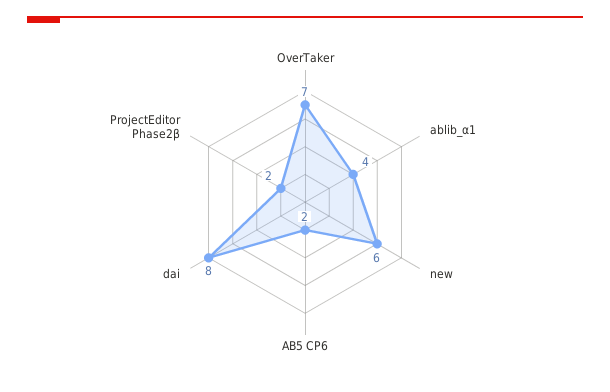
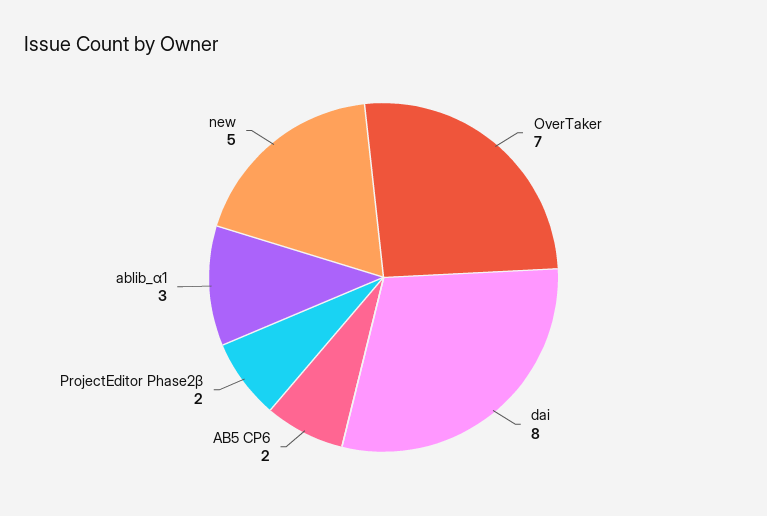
  {
    "OverTaker": 7,
-   "ablib_α1": 4,
+   "ablib_α1": 3,
-   "new": 6,
+   "new": 5,
    "AB5 CP6": 2,
    "dai": 8,
    "ProjectEditor Phase2β": 2
  }

